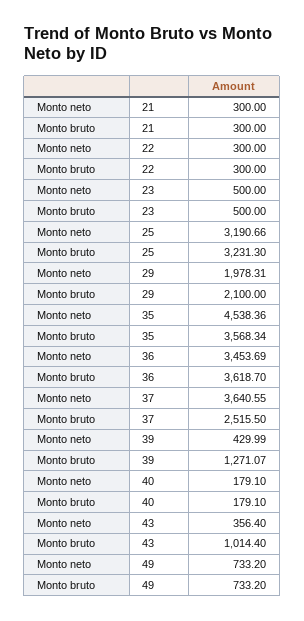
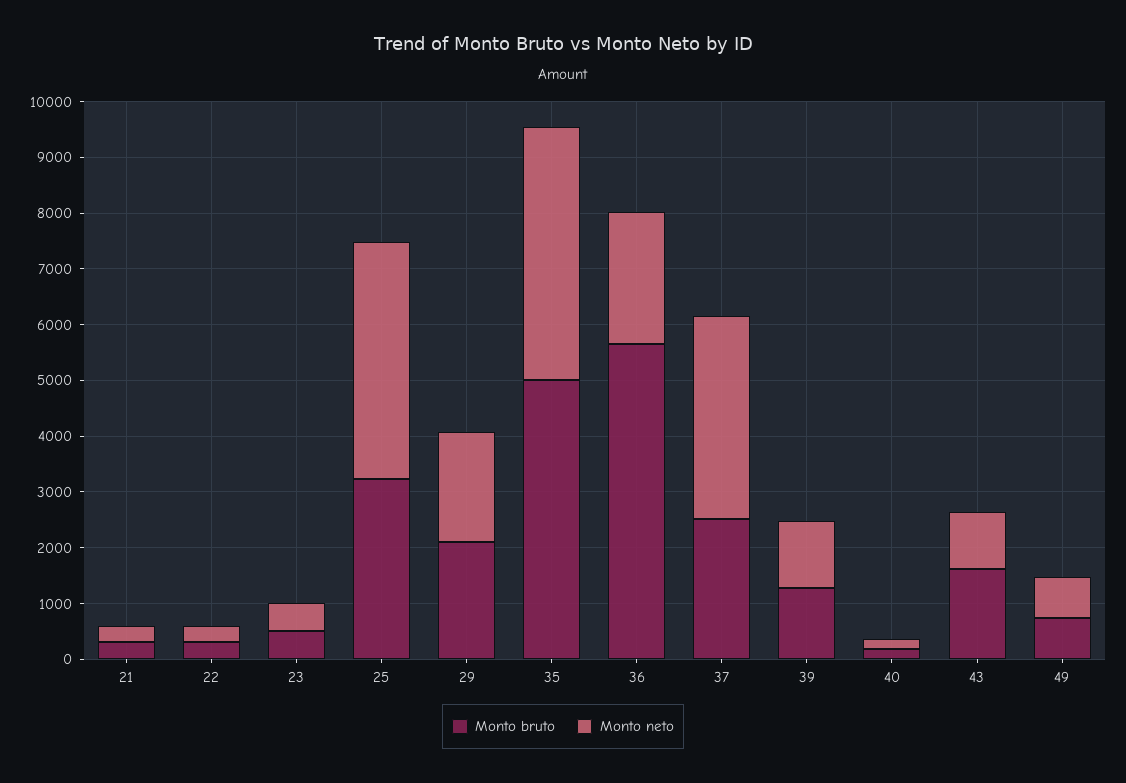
  {
    "Monto neto": {
      "21": 300,
      "22": 300,
      "23": 500,
-     "25": 3190.66,
+     "25": 4200,
      "29": 1978.31,
      "35": 4538.36,
-     "36": 3453.69,
+     "36": 2400,
      "37": 3640.55,
-     "39": 429.99,
+     "39": 1200,
      "40": 179.1,
-     "43": 356.4,
+     "43": 1000,
      "49": 733.2
    },
    "Monto bruto": {
      "21": 300,
      "22": 300,
      "23": 500,
      "25": 3231.3,
      "29": 2100,
-     "35": 3568.34,
+     "35": 5000,
-     "36": 3618.7,
+     "36": 5600,
      "37": 2515.5,
      "39": 1271.07,
      "40": 179.1,
-     "43": 1014.4,
+     "43": 1600,
      "49": 733.2
    }
  }

